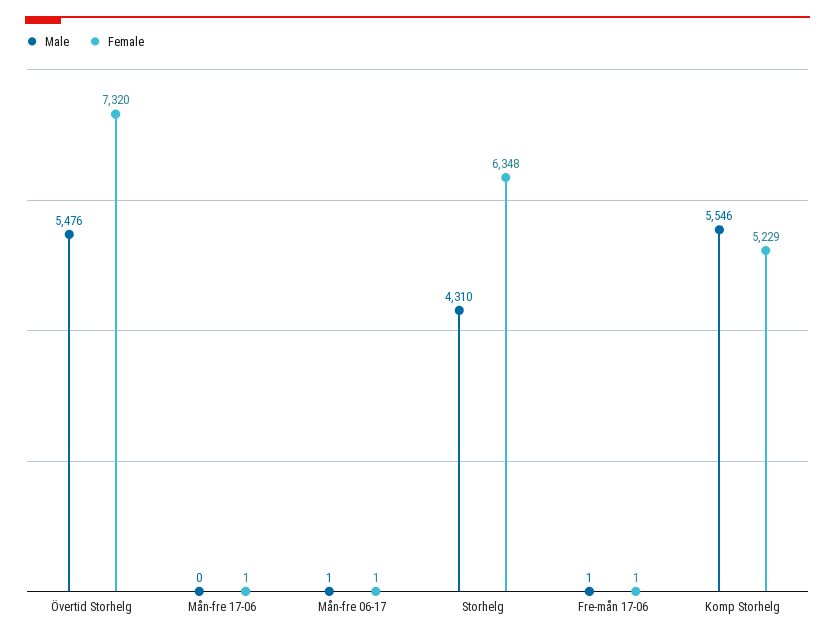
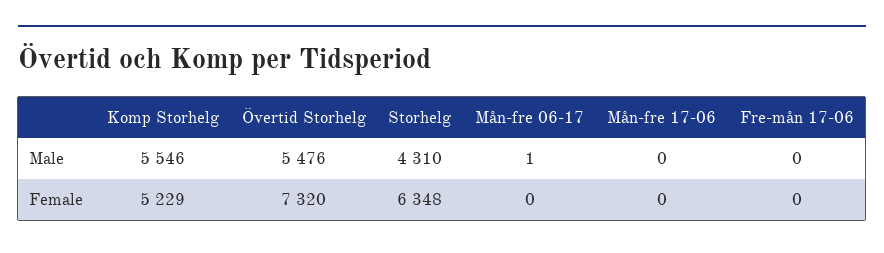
  {
    "Male": {
      "Övertid Storhelg": 5476,
      "Mån-fre 17-06": 0,
      "Mån-fre 06-17": 1,
      "Storhelg": 4310,
-     "Fre-mån 17-06": 1,
+     "Fre-mån 17-06": 0,
      "Komp Storhelg": 5546
    },
    "Female": {
      "Övertid Storhelg": 7320,
-     "Mån-fre 17-06": 1,
+     "Mån-fre 17-06": 0,
-     "Mån-fre 06-17": 1,
+     "Mån-fre 06-17": 0,
      "Storhelg": 6348,
-     "Fre-mån 17-06": 1,
+     "Fre-mån 17-06": 0,
      "Komp Storhelg": 5229
    }
  }

